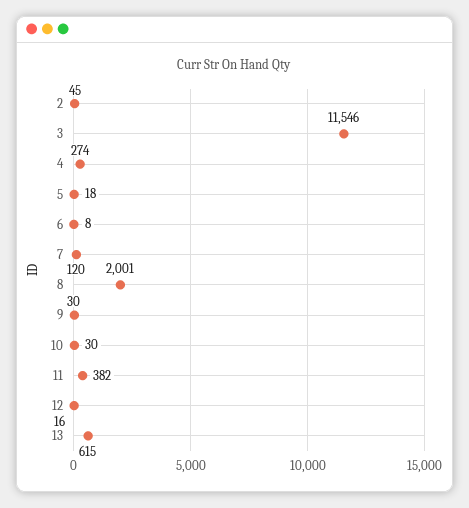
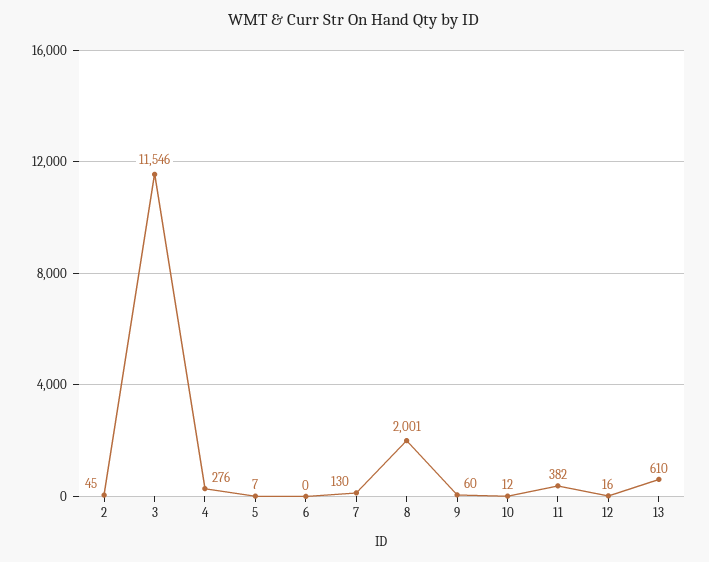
  {
    "2": 45,
    "3": 11546,
-   "4": 274,
+   "4": 276,
-   "5": 18,
+   "5": 7,
-   "6": 8,
+   "6": 0,
-   "7": 120,
+   "7": 130,
    "8": 2001,
-   "9": 30,
+   "9": 60,
-   "10": 30,
+   "10": 12,
    "11": 382,
    "12": 16,
-   "13": 615
+   "13": 610
  }

